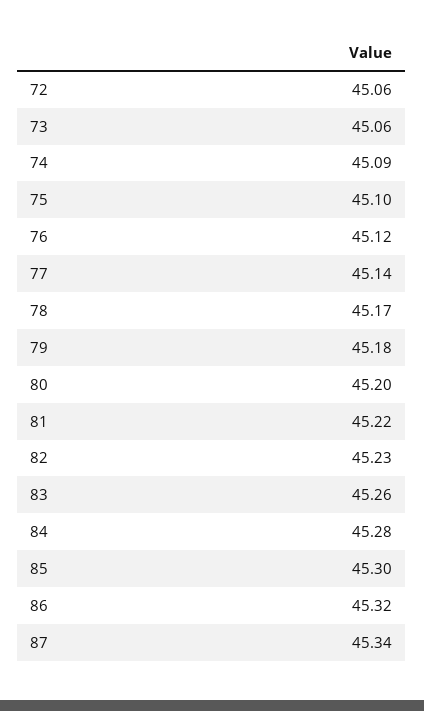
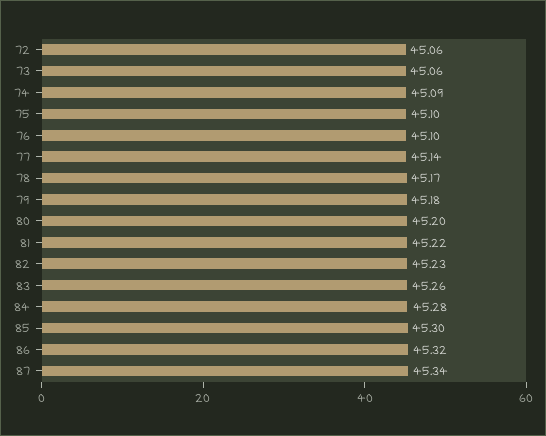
  {
    "72": 45.06,
    "73": 45.06,
    "74": 45.09,
    "75": 45.1,
-   "76": 45.12,
+   "76": 45.1,
    "77": 45.14,
    "78": 45.17,
    "79": 45.18,
    "80": 45.2,
    "81": 45.22,
    "82": 45.23,
    "83": 45.26,
    "84": 45.28,
    "85": 45.3,
    "86": 45.32,
    "87": 45.34
  }

